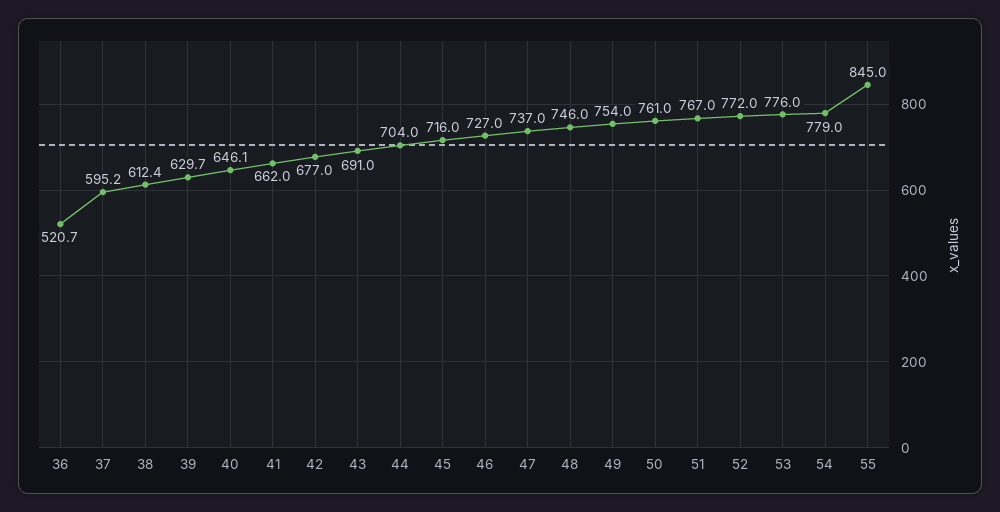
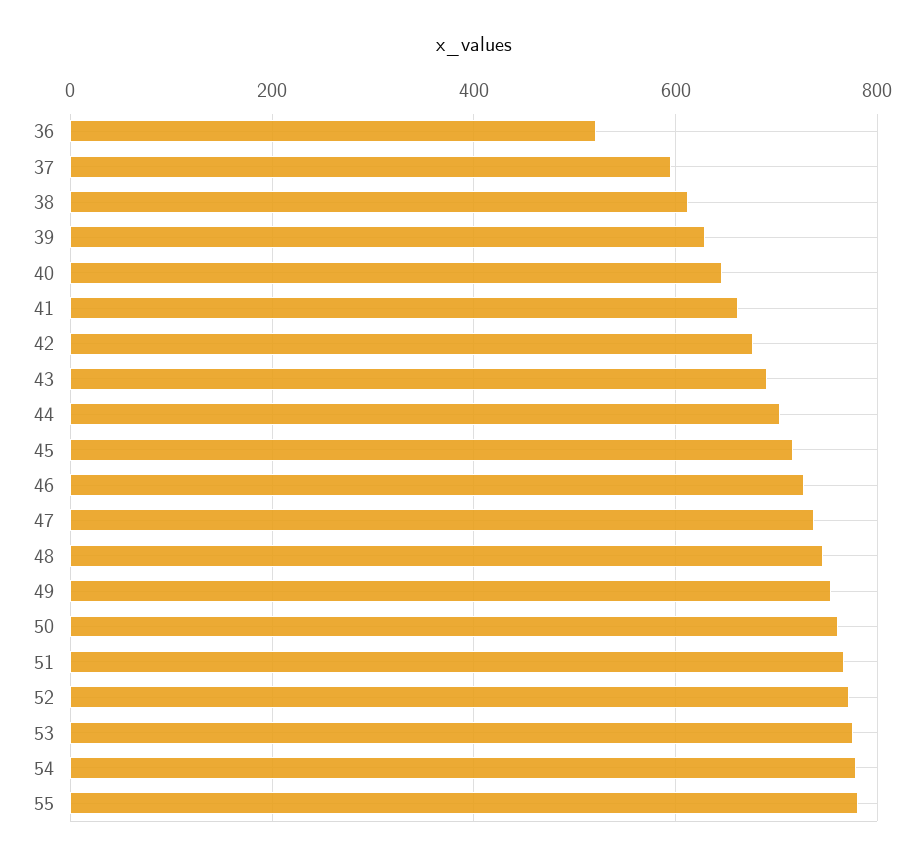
  {
    "36": 520.7,
    "37": 595.2,
    "38": 612.4,
    "39": 629.7,
    "40": 646.1,
    "41": 662,
    "42": 677,
    "43": 691,
    "44": 704,
    "45": 716,
    "46": 727,
    "47": 737,
    "48": 746,
    "49": 754,
    "50": 761,
    "51": 767,
    "52": 772,
    "53": 776,
    "54": 779,
-   "55": 845
+   "55": 780
  }

